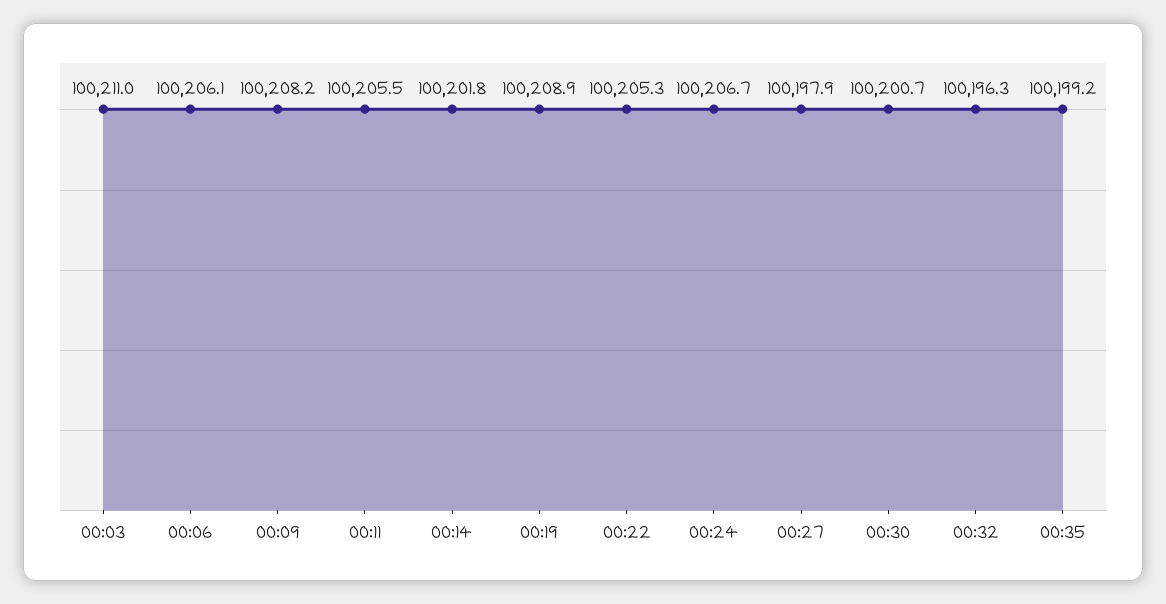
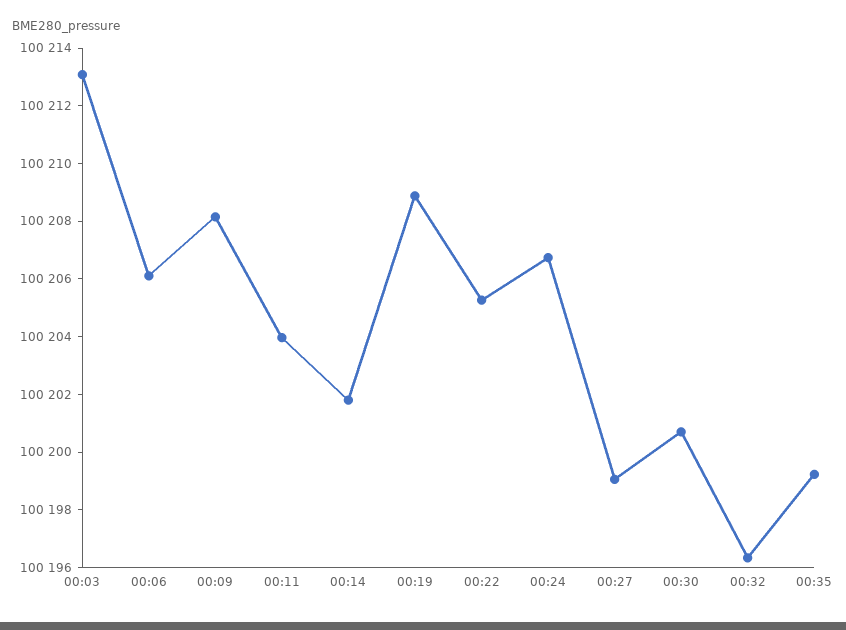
  {
-   "00:03": 100211,
+   "00:03": 100213,
    "00:06": 100206.1,
    "00:09": 100208.2,
-   "00:11": 100205.5,
+   "00:11": 100204,
    "00:14": 100201.8,
    "00:19": 100208.9,
    "00:22": 100205.3,
    "00:24": 100206.7,
-   "00:27": 100197.9,
+   "00:27": 100199,
    "00:30": 100200.7,
    "00:32": 100196.3,
    "00:35": 100199.2
  }

